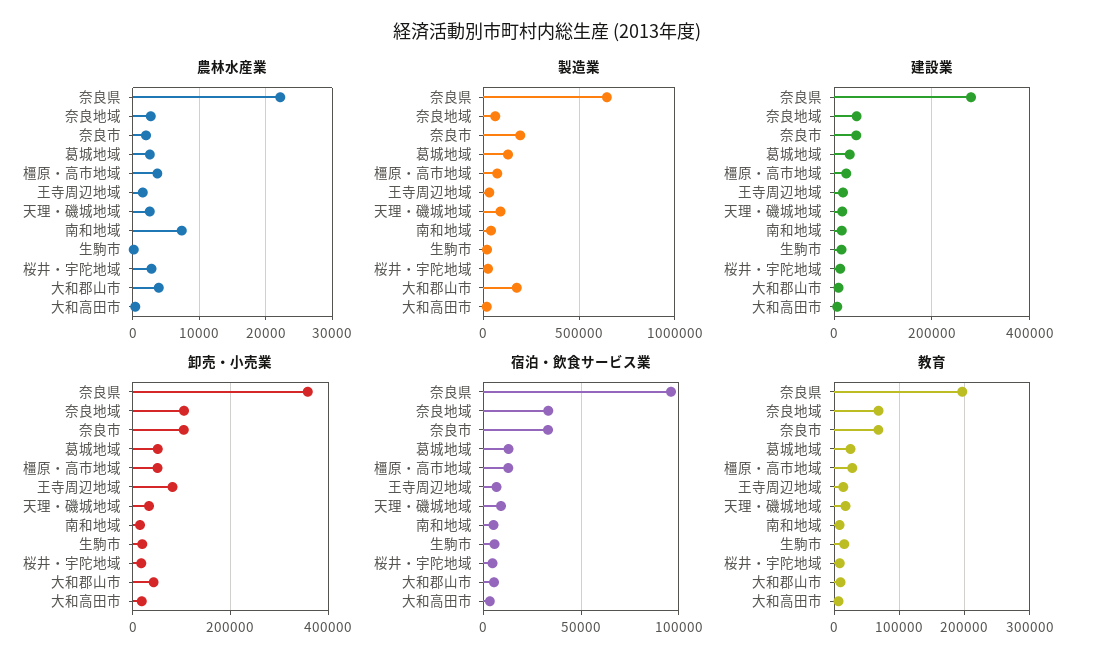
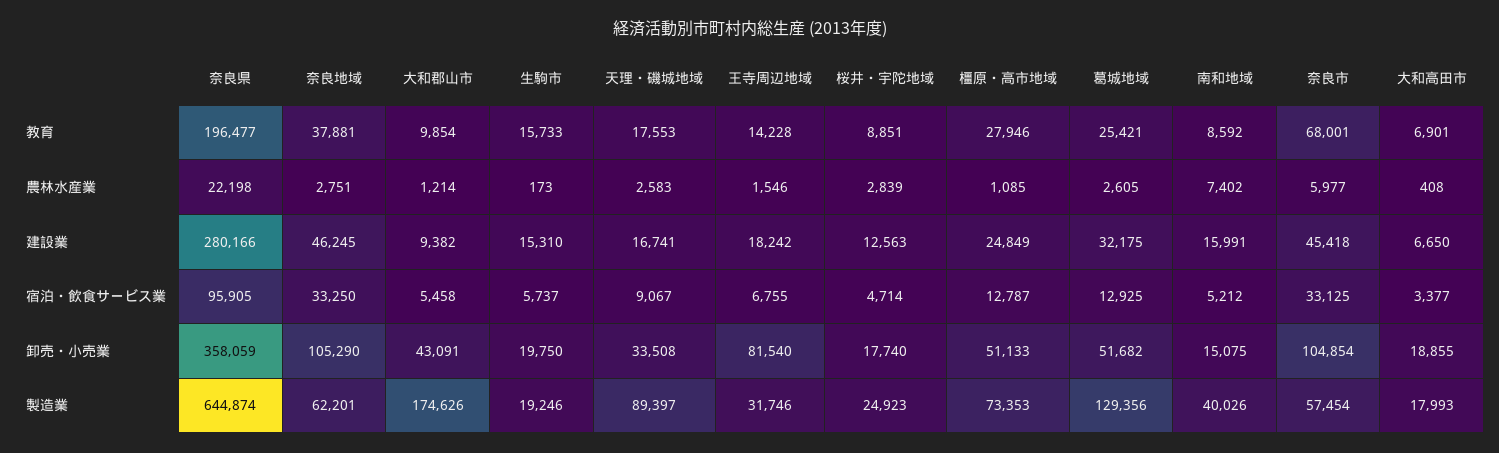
  {
    "農林水産業": {
      "奈良県": 22198,
      "奈良地域": 2751,
-     "奈良市": 2000,
+     "奈良市": 5977,
      "葛城地域": 2605,
-     "橿原・高市地域": 4000,
+     "橿原・高市地域": 1085,
      "王寺周辺地域": 1546,
      "天理・磯城地域": 2583,
      "南和地域": 7402,
      "生駒市": 173,
      "桜井・宇陀地域": 2839,
-     "大和郡山市": 4000,
+     "大和郡山市": 1214,
      "大和高田市": 408
    },
    "製造業": {
      "奈良県": 644874,
      "奈良地域": 62201,
-     "奈良市": 200000,
+     "奈良市": 57454,
      "葛城地域": 129356,
      "橿原・高市地域": 73353,
      "王寺周辺地域": 31746,
      "天理・磯城地域": 89397,
      "南和地域": 40026,
      "生駒市": 19246,
      "桜井・宇陀地域": 24923,
      "大和郡山市": 174626,
      "大和高田市": 17993
    },
    "建設業": {
      "奈良県": 280166,
      "奈良地域": 46245,
      "奈良市": 45418,
      "葛城地域": 32175,
      "橿原・高市地域": 24849,
      "王寺周辺地域": 18242,
      "天理・磯城地域": 16741,
      "南和地域": 15991,
      "生駒市": 15310,
      "桜井・宇陀地域": 12563,
      "大和郡山市": 9382,
      "大和高田市": 6650
    },
    "卸売・小売業": {
      "奈良県": 358059,
      "奈良地域": 105290,
      "奈良市": 104854,
      "葛城地域": 51682,
      "橿原・高市地域": 51133,
      "王寺周辺地域": 81540,
      "天理・磯城地域": 33508,
      "南和地域": 15075,
      "生駒市": 19750,
      "桜井・宇陀地域": 17740,
      "大和郡山市": 43091,
      "大和高田市": 18855
    },
    "宿泊・飲食サービス業": {
      "奈良県": 95905,
      "奈良地域": 33250,
      "奈良市": 33125,
      "葛城地域": 12925,
      "橿原・高市地域": 12787,
      "王寺周辺地域": 6755,
      "天理・磯城地域": 9067,
      "南和地域": 5212,
      "生駒市": 5737,
      "桜井・宇陀地域": 4714,
      "大和郡山市": 5458,
      "大和高田市": 3377
    },
    "教育": {
      "奈良県": 196477,
-     "奈良地域": 70000,
+     "奈良地域": 37881,
      "奈良市": 68001,
      "葛城地域": 25421,
      "橿原・高市地域": 27946,
      "王寺周辺地域": 14228,
      "天理・磯城地域": 17553,
      "南和地域": 8592,
      "生駒市": 15733,
      "桜井・宇陀地域": 8851,
      "大和郡山市": 9854,
      "大和高田市": 6901
    }
  }

